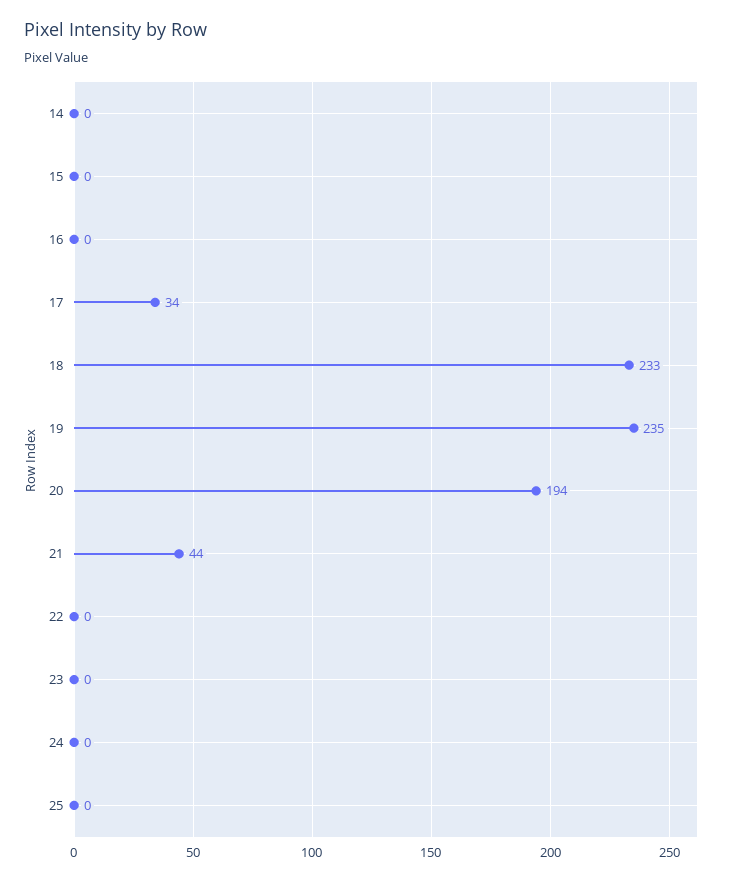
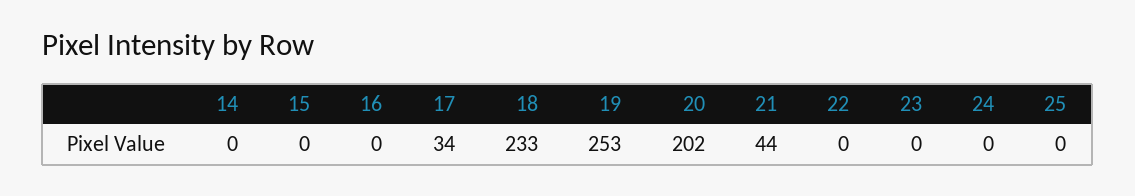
  {
    "14": 0,
    "15": 0,
    "16": 0,
    "17": 34,
    "18": 233,
-   "19": 235,
+   "19": 253,
-   "20": 194,
+   "20": 202,
    "21": 44,
    "22": 0,
    "23": 0,
    "24": 0,
    "25": 0
  }

